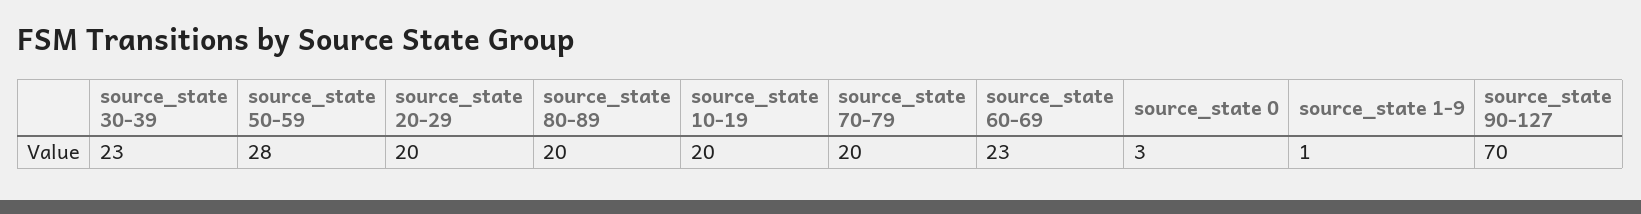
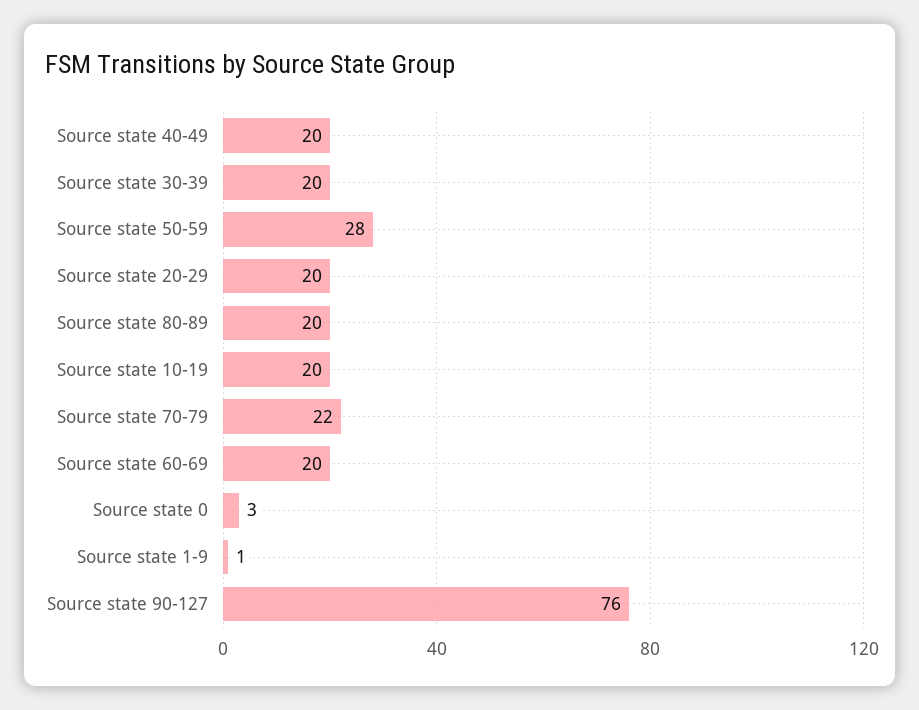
  {
-   "source_state 30-39": 23,
+   "source_state 30-39": 20,
    "source_state 50-59": 28,
    "source_state 20-29": 20,
    "source_state 80-89": 20,
    "source_state 10-19": 20,
-   "source_state 70-79": 20,
+   "source_state 70-79": 22,
-   "source_state 60-69": 23,
+   "source_state 60-69": 20,
    "source_state 0": 3,
    "source_state 1-9": 1,
-   "source_state 90-127": 70
+   "source_state 90-127": 76,
+   "Source state 40-49": 20
  }

